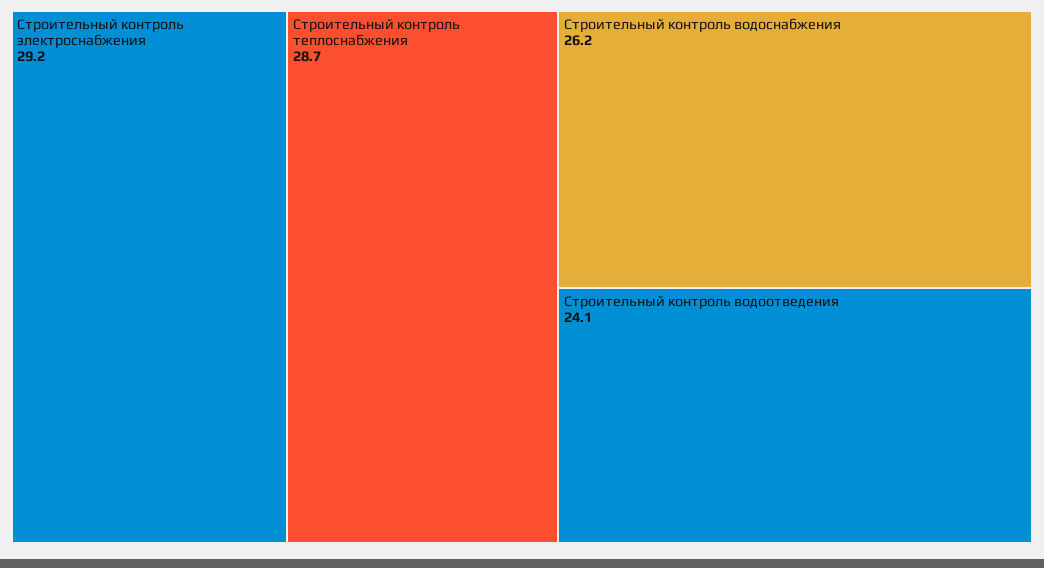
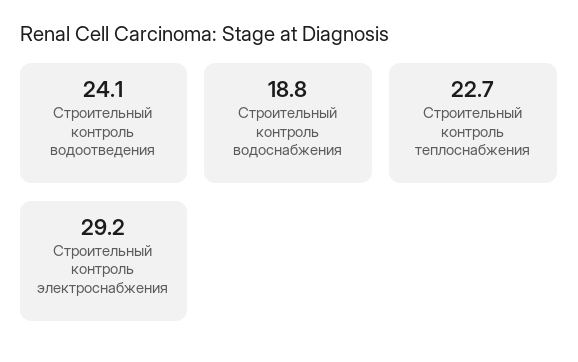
  {
    "Строительный контроль электроснабжения": 29.2,
-   "Строительный контроль теплоснабжения": 28.7,
+   "Строительный контроль теплоснабжения": 22.7,
-   "Строительный контроль водоснабжения": 26.2,
+   "Строительный контроль водоснабжения": 18.8,
    "Строительный контроль водоотведения": 24.1
  }

